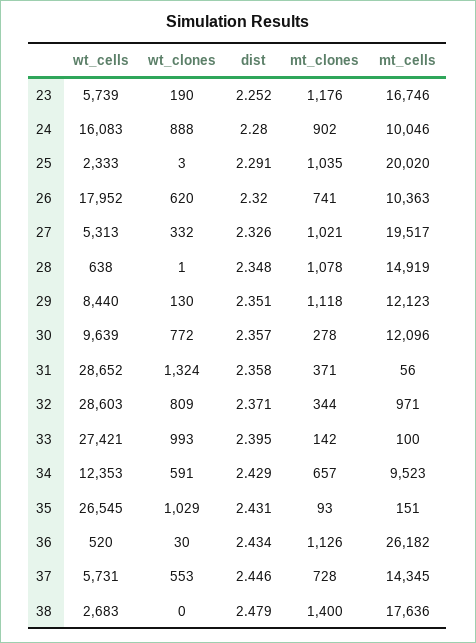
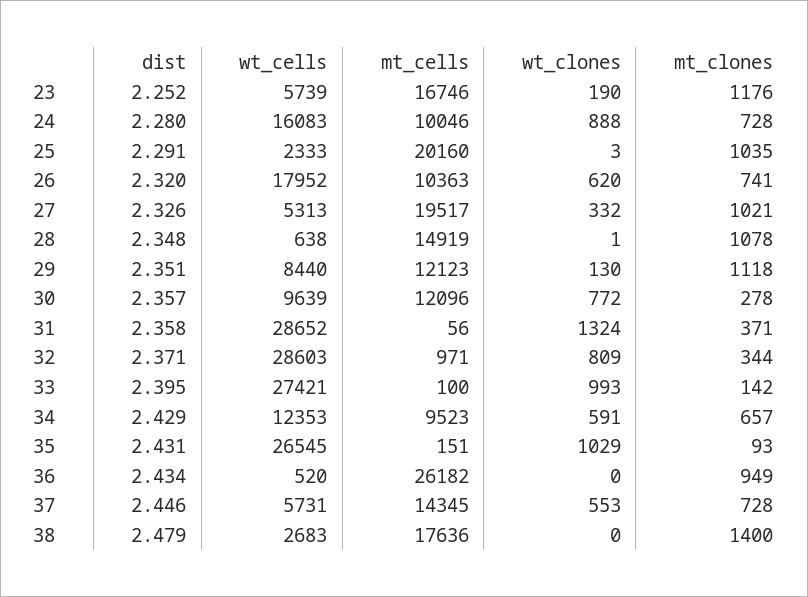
  {
    "wt_cells": {
      "23": 5739,
      "24": 16083,
      "25": 2333,
      "26": 17952,
      "27": 5313,
      "28": 638,
      "29": 8440,
      "30": 9639,
      "31": 28652,
      "32": 28603,
      "33": 27421,
      "34": 12353,
      "35": 26545,
      "36": 520,
      "37": 5731,
      "38": 2683
    },
    "wt_clones": {
      "23": 190,
      "24": 888,
      "25": 3,
      "26": 620,
      "27": 332,
      "28": 1,
      "29": 130,
      "30": 772,
      "31": 1324,
      "32": 809,
      "33": 993,
      "34": 591,
      "35": 1029,
-     "36": 30,
+     "36": 0,
      "37": 553,
      "38": 0
    },
    "dist": {
      "23": 2.252,
      "24": 2.28,
      "25": 2.291,
      "26": 2.32,
      "27": 2.326,
      "28": 2.348,
      "29": 2.351,
      "30": 2.357,
      "31": 2.358,
      "32": 2.371,
      "33": 2.395,
      "34": 2.429,
      "35": 2.431,
      "36": 2.434,
      "37": 2.446,
      "38": 2.479
    },
    "mt_clones": {
      "23": 1176,
-     "24": 902,
+     "24": 728,
      "25": 1035,
      "26": 741,
      "27": 1021,
      "28": 1078,
      "29": 1118,
      "30": 278,
      "31": 371,
      "32": 344,
      "33": 142,
      "34": 657,
      "35": 93,
-     "36": 1126,
+     "36": 949,
      "37": 728,
      "38": 1400
    },
    "mt_cells": {
      "23": 16746,
      "24": 10046,
-     "25": 20020,
+     "25": 20160,
      "26": 10363,
      "27": 19517,
      "28": 14919,
      "29": 12123,
      "30": 12096,
      "31": 56,
      "32": 971,
      "33": 100,
      "34": 9523,
      "35": 151,
      "36": 26182,
      "37": 14345,
      "38": 17636
    }
  }

